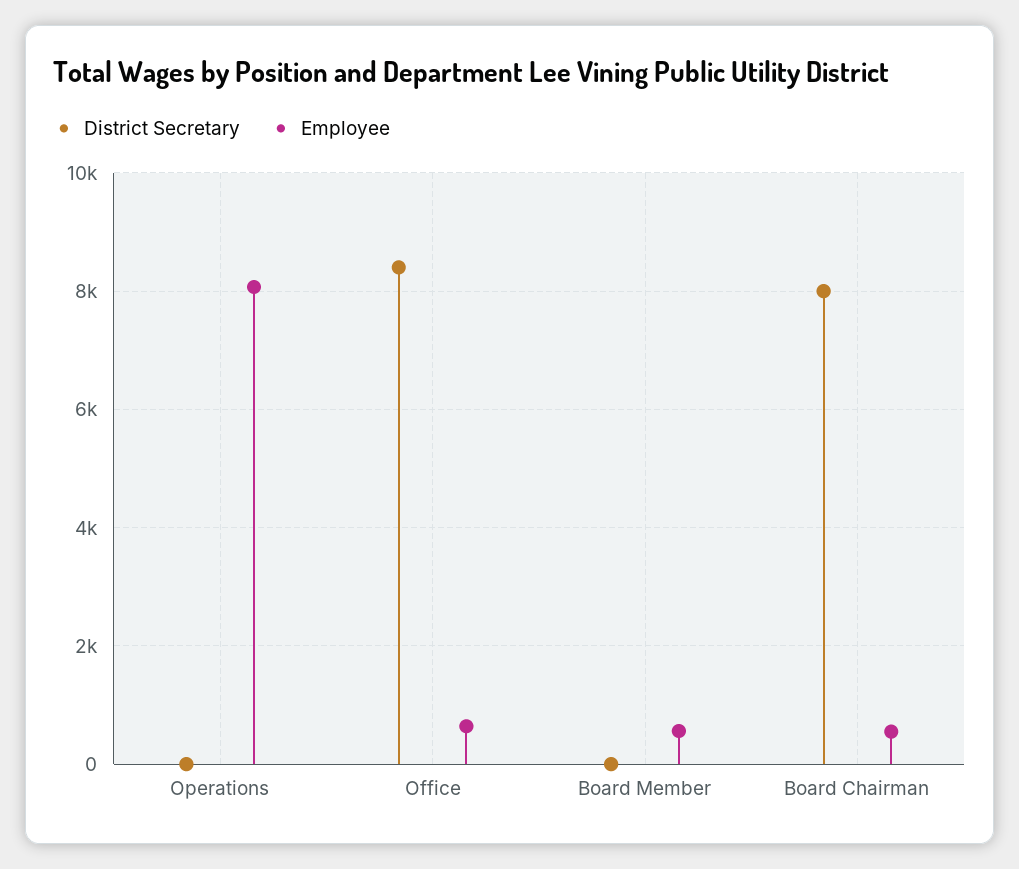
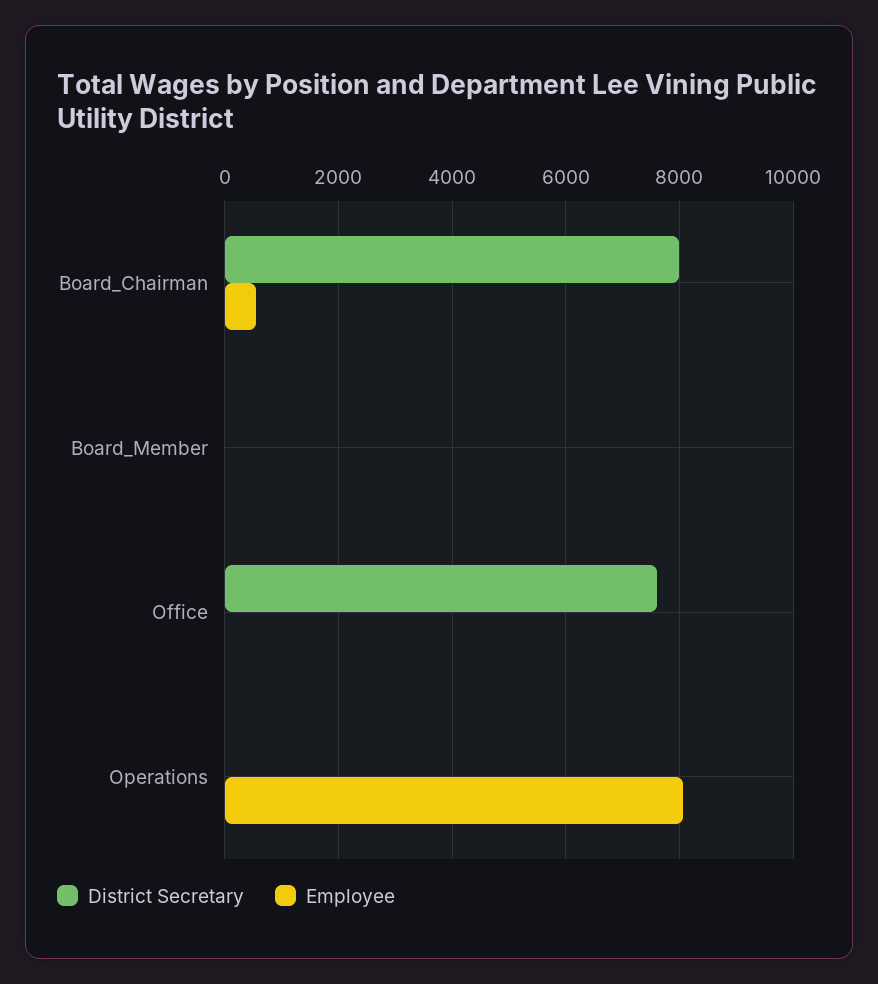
  {
    "District Secretary": {
      "Operations": 0,
-     "Office": 8400,
+     "Office": 7600,
      "Board Member": 0,
      "Board Chairman": 8000
    },
    "Employee": {
      "Operations": 8000,
-     "Office": 600,
+     "Office": 0,
-     "Board Member": 600,
+     "Board Member": 0,
      "Board Chairman": 600
    }
  }

